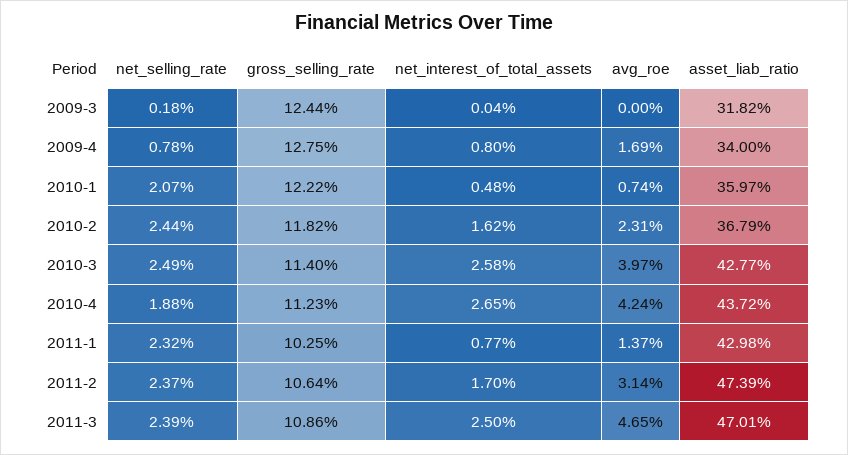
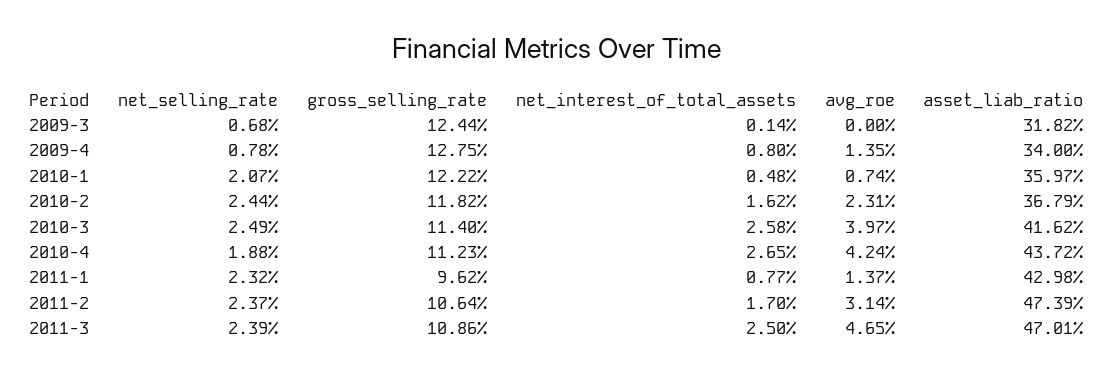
  {
    "net_selling_rate": {
-     "2009-3": 0.18,
+     "2009-3": 0.68,
      "2009-4": 0.78,
      "2010-1": 2.07,
      "2010-2": 2.44,
      "2010-3": 2.49,
      "2010-4": 1.88,
      "2011-1": 2.32,
      "2011-2": 2.37,
      "2011-3": 2.39
    },
    "gross_selling_rate": {
      "2009-3": 12.44,
      "2009-4": 12.75,
      "2010-1": 12.22,
      "2010-2": 11.82,
      "2010-3": 11.4,
      "2010-4": 11.23,
-     "2011-1": 10.25,
+     "2011-1": 9.62,
      "2011-2": 10.64,
      "2011-3": 10.86
    },
    "net_interest_of_total_assets": {
-     "2009-3": 0.04,
+     "2009-3": 0.14,
      "2009-4": 0.8,
      "2010-1": 0.48,
      "2010-2": 1.62,
      "2010-3": 2.58,
      "2010-4": 2.65,
      "2011-1": 0.77,
      "2011-2": 1.7,
      "2011-3": 2.5
    },
    "avg_roe": {
      "2009-3": 0,
-     "2009-4": 1.69,
+     "2009-4": 1.35,
      "2010-1": 0.74,
      "2010-2": 2.31,
      "2010-3": 3.97,
      "2010-4": 4.24,
      "2011-1": 1.37,
      "2011-2": 3.14,
      "2011-3": 4.65
    },
    "asset_liab_ratio": {
      "2009-3": 31.82,
      "2009-4": 34,
      "2010-1": 35.97,
      "2010-2": 36.79,
-     "2010-3": 42.77,
+     "2010-3": 41.62,
      "2010-4": 43.72,
      "2011-1": 42.98,
      "2011-2": 47.39,
      "2011-3": 47.01
    }
  }

